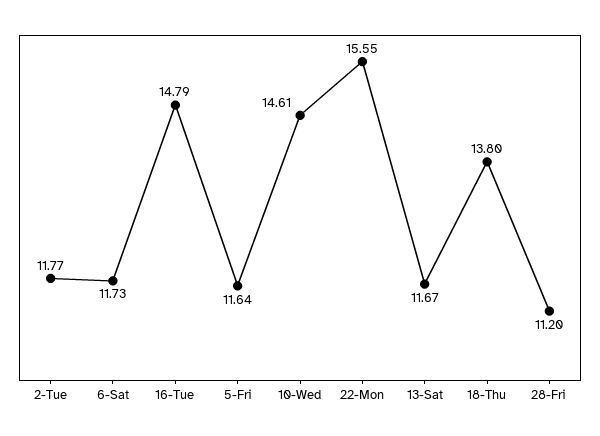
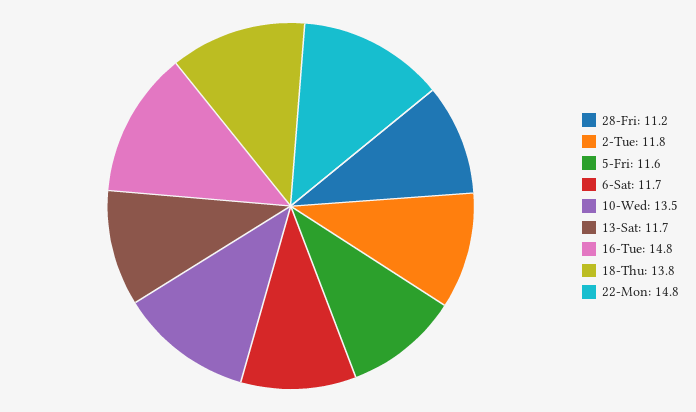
  {
    "2-Tue": 11.77,
    "6-Sat": 11.73,
    "16-Tue": 14.79,
    "5-Fri": 11.64,
-   "10-Wed": 14.61,
+   "10-Wed": 13.5,
-   "22-Mon": 15.55,
+   "22-Mon": 14.8,
    "13-Sat": 11.67,
    "18-Thu": 13.8,
    "28-Fri": 11.2
  }

